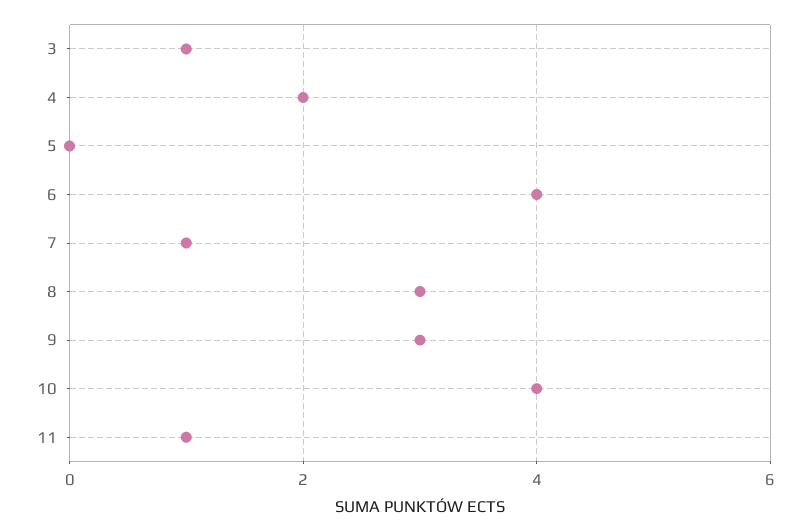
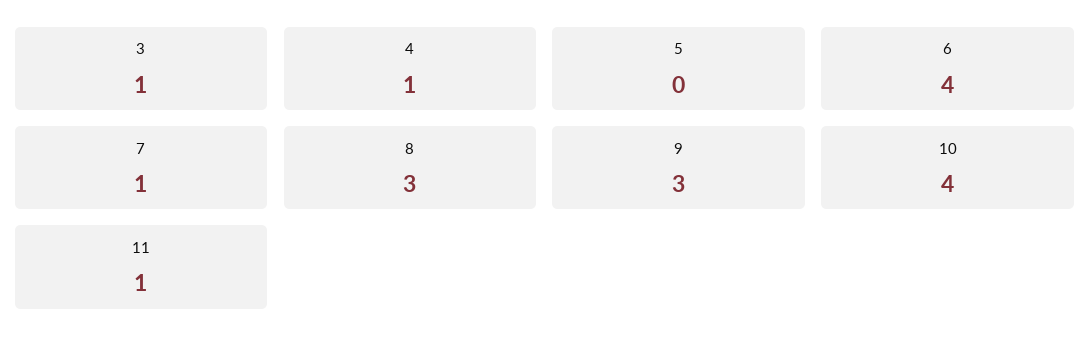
  {
    "3": 1,
-   "4": 2,
+   "4": 1,
    "5": 0,
    "6": 4,
    "7": 1,
    "8": 3,
    "9": 3,
    "10": 4,
    "11": 1
  }

